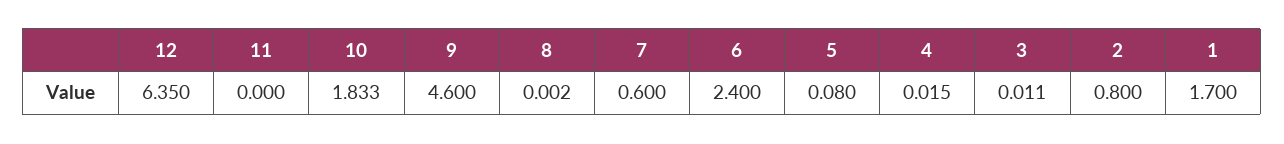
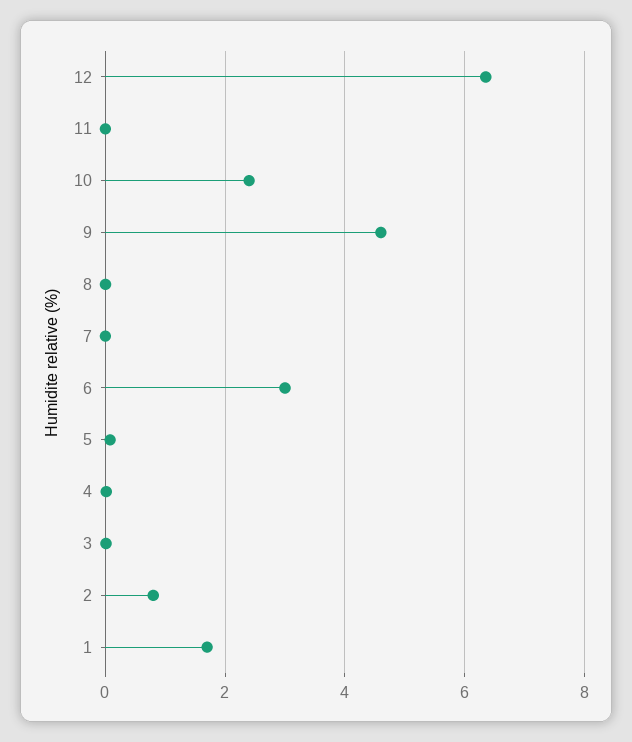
  {
    "12": 6.35,
    "11": 0,
-   "10": 1.833,
+   "10": 2.4,
    "9": 4.6,
    "8": 0.002,
-   "7": 0.6,
+   "7": 0,
-   "6": 2.4,
+   "6": 3,
    "5": 0.08,
    "4": 0.015,
    "3": 0.011,
    "2": 0.8,
    "1": 1.7
  }

